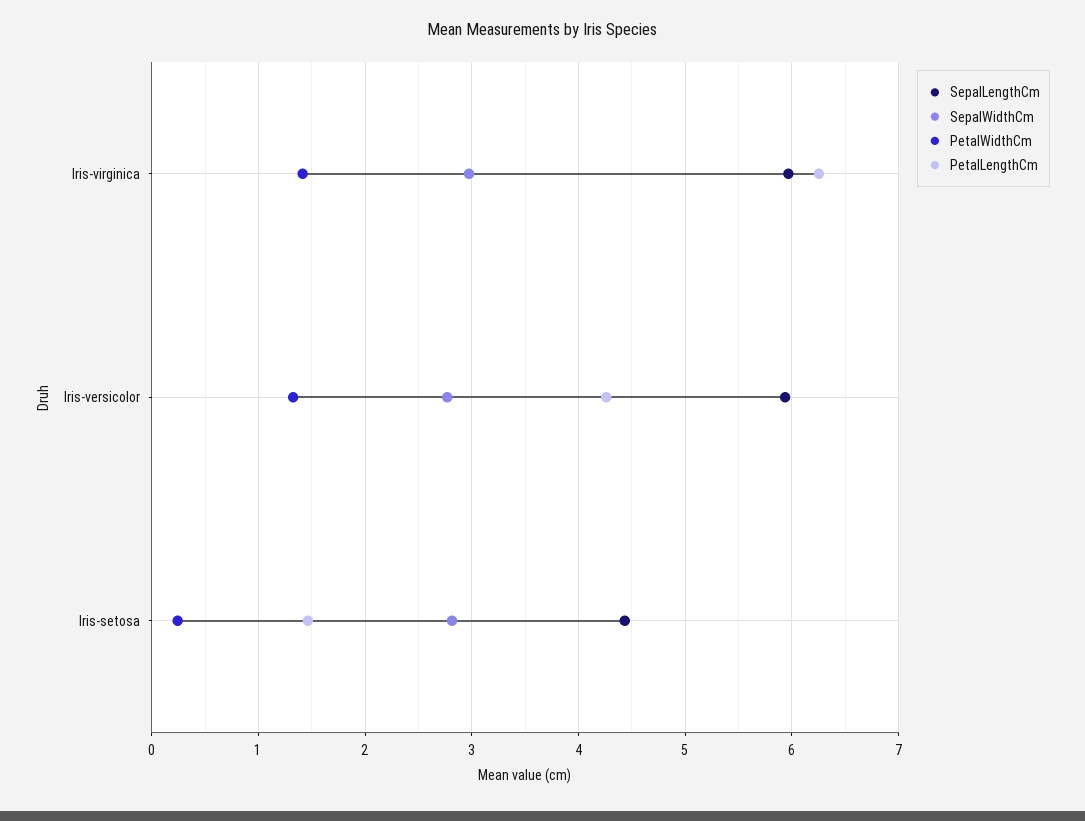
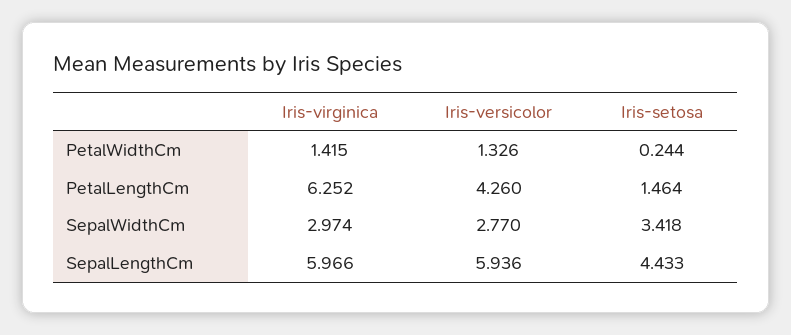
  {
    "SepalLengthCm": {
      "Iris-virginica": 5.966,
      "Iris-versicolor": 5.936,
      "Iris-setosa": 4.433
    },
    "SepalWidthCm": {
      "Iris-virginica": 2.974,
      "Iris-versicolor": 2.77,
-     "Iris-setosa": 2.8
+     "Iris-setosa": 3.418
    },
    "PetalWidthCm": {
      "Iris-virginica": 1.415,
      "Iris-versicolor": 1.326,
      "Iris-setosa": 0.244
    },
    "PetalLengthCm": {
      "Iris-virginica": 6.252,
      "Iris-versicolor": 4.26,
      "Iris-setosa": 1.464
    }
  }

